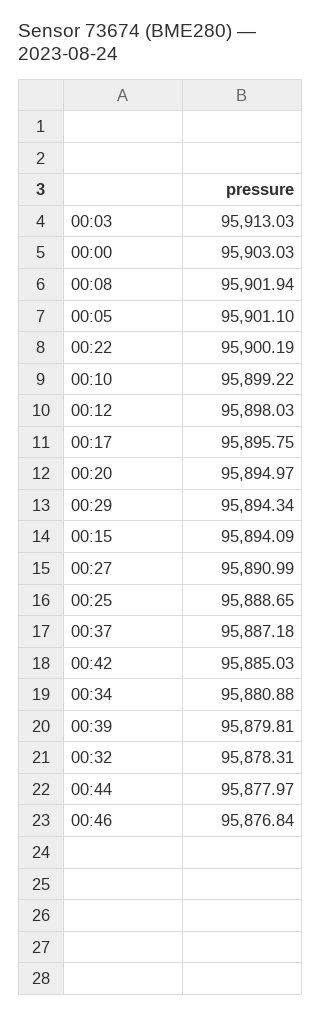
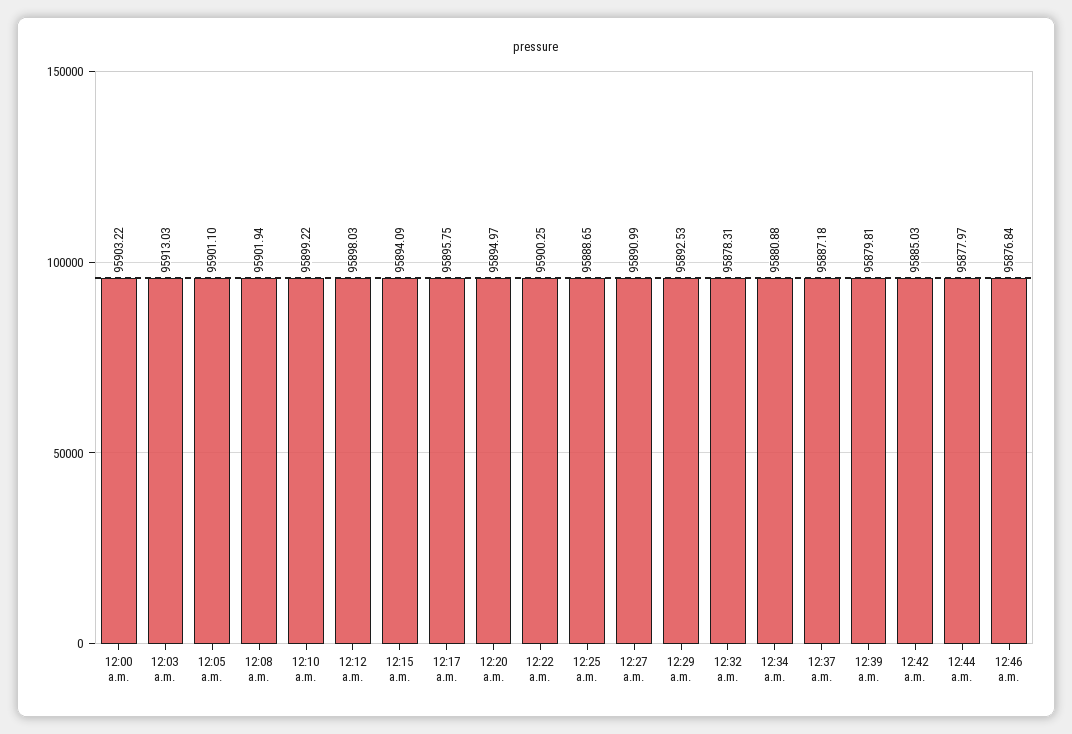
  {
    "00:03": 95913.03,
-   "00:00": 95903.03,
+   "00:00": 95903.22,
    "00:08": 95901.94,
    "00:05": 95901.1,
-   "00:22": 95900.19,
+   "00:22": 95900.25,
    "00:10": 95899.22,
    "00:12": 95898.03,
    "00:17": 95895.75,
    "00:20": 95894.97,
-   "00:29": 95894.34,
+   "00:29": 95892.53,
    "00:15": 95894.09,
    "00:27": 95890.99,
    "00:25": 95888.65,
    "00:37": 95887.18,
    "00:42": 95885.03,
    "00:34": 95880.88,
    "00:39": 95879.81,
    "00:32": 95878.31,
    "00:44": 95877.97,
    "00:46": 95876.84
  }

